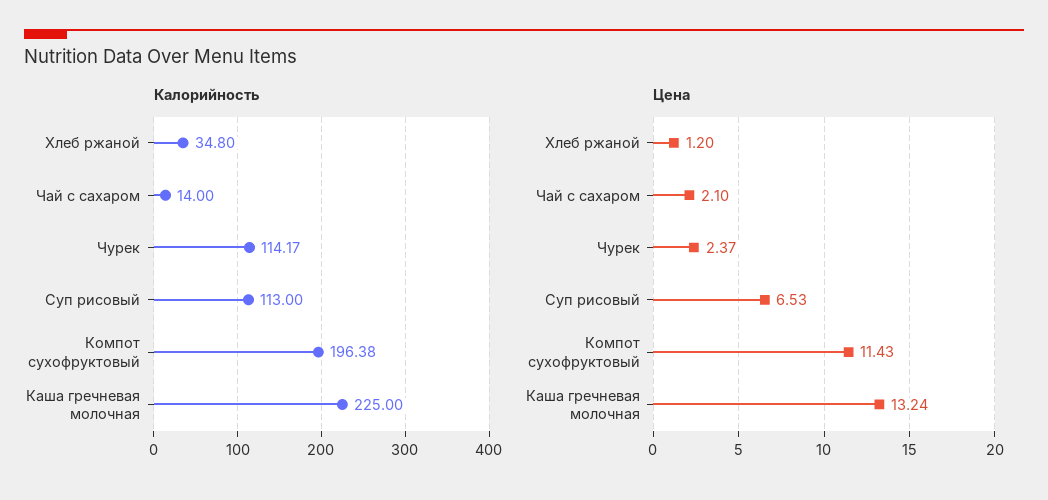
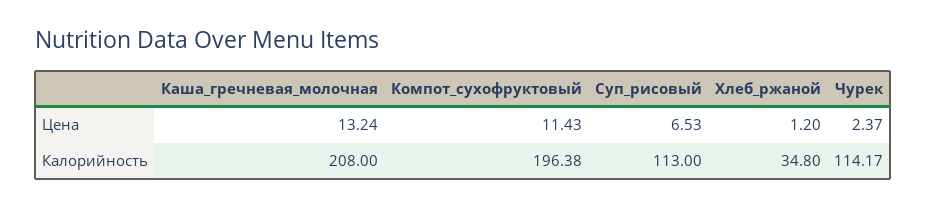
  {
    "Калорийность": {
      "Хлеб ржаной": 34.8,
-     "Чай с сахаром": 14,
      "Чурек": 114.17,
      "Суп рисовый": 113,
      "Компот сухофруктовый": 196.38,
-     "Каша гречневая молочная": 225
+     "Каша гречневая молочная": 208
    },
    "Цена": {
      "Хлеб ржаной": 1.2,
-     "Чай с сахаром": 2.1,
      "Чурек": 2.37,
      "Суп рисовый": 6.53,
      "Компот сухофруктовый": 11.43,
      "Каша гречневая молочная": 13.24
    }
  }

